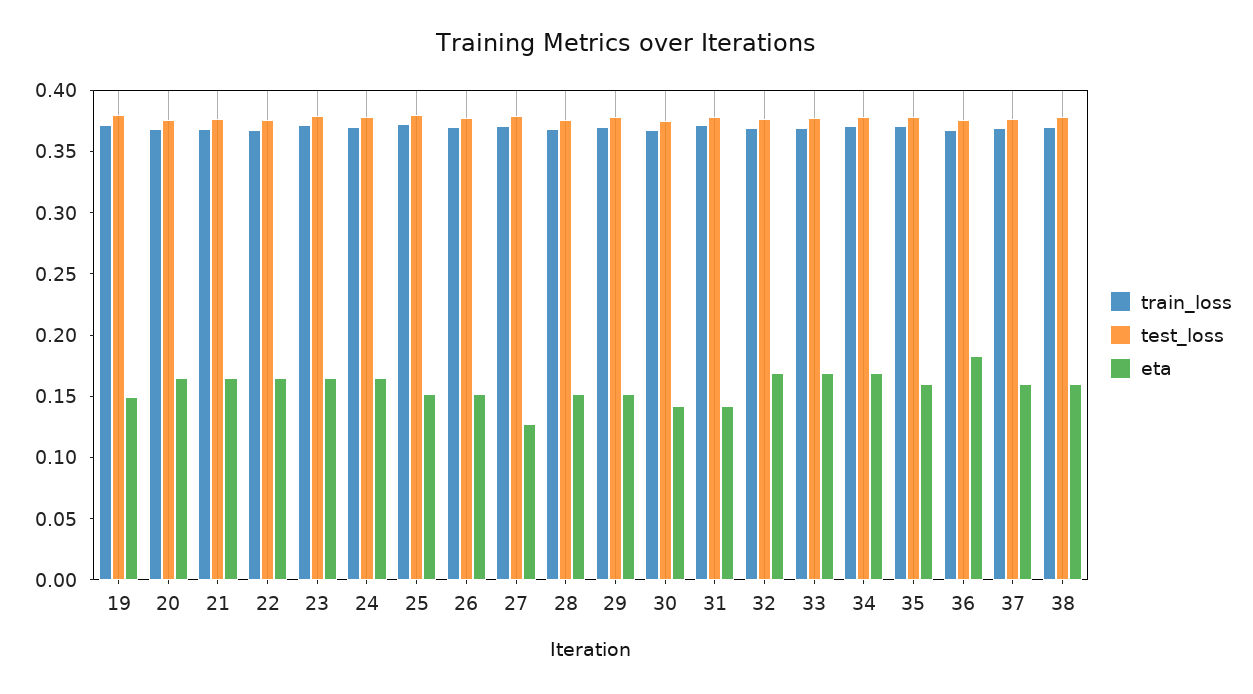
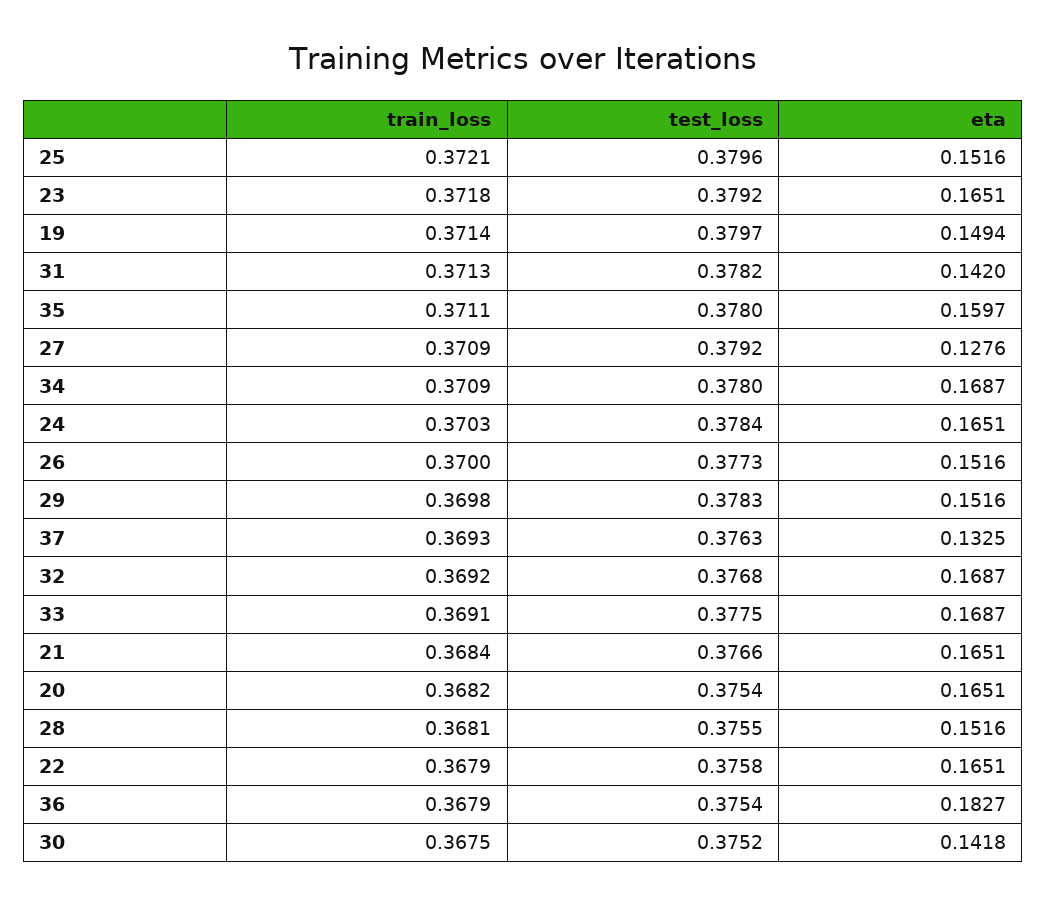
  {
    "train_loss": {
      "19": 0.3714,
      "20": 0.3682,
      "21": 0.3684,
      "22": 0.3679,
      "23": 0.3718,
      "24": 0.3703,
      "25": 0.3721,
      "26": 0.37,
      "27": 0.3709,
      "28": 0.3681,
      "29": 0.3698,
      "30": 0.3675,
      "31": 0.3713,
      "32": 0.3692,
      "33": 0.3691,
      "34": 0.3709,
      "35": 0.3711,
      "36": 0.3679,
-     "37": 0.3693,
+     "37": 0.3693
-     "38": 0.37
    },
    "test_loss": {
      "19": 0.3797,
      "20": 0.3754,
      "21": 0.3766,
      "22": 0.3758,
      "23": 0.3792,
      "24": 0.3784,
      "25": 0.3796,
      "26": 0.3773,
      "27": 0.3792,
      "28": 0.3755,
      "29": 0.3783,
      "30": 0.3752,
      "31": 0.3782,
      "32": 0.3768,
      "33": 0.3775,
      "34": 0.378,
      "35": 0.378,
      "36": 0.3754,
-     "37": 0.3763,
+     "37": 0.3763
-     "38": 0.38
    },
    "eta": {
      "19": 0.1494,
      "20": 0.1651,
      "21": 0.1651,
      "22": 0.1651,
      "23": 0.1651,
      "24": 0.1651,
      "25": 0.1516,
      "26": 0.1516,
      "27": 0.1276,
      "28": 0.1516,
      "29": 0.1516,
      "30": 0.1418,
      "31": 0.142,
      "32": 0.1687,
      "33": 0.1687,
      "34": 0.1687,
      "35": 0.1597,
      "36": 0.1827,
-     "37": 0.16,
+     "37": 0.1325
-     "38": 0.16
    }
  }

